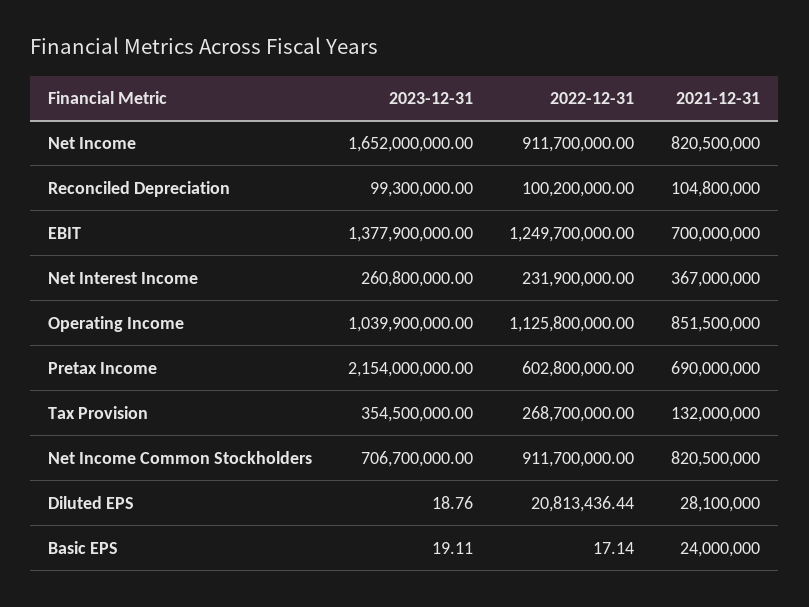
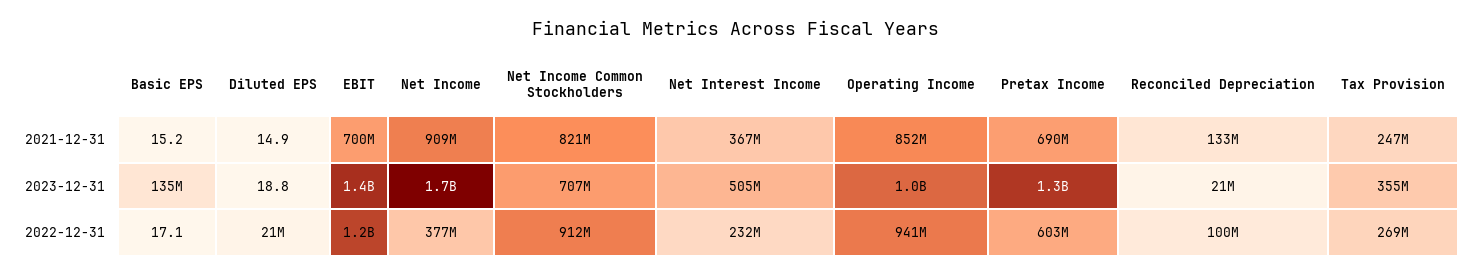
  {
    "2023-12-31": {
      "Net Income": 1652000000,
-     "Reconciled Depreciation": 99300000,
+     "Reconciled Depreciation": 21000000,
      "EBIT": 1377900000,
-     "Net Interest Income": 260800000,
+     "Net Interest Income": 505000000,
      "Operating Income": 1039900000,
-     "Pretax Income": 2154000000,
+     "Pretax Income": 1300000000,
      "Tax Provision": 354500000,
      "Net Income Common Stockholders": 706700000,
      "Diluted EPS": 18.76,
-     "Basic EPS": 19.11
+     "Basic EPS": 135000000
    },
    "2022-12-31": {
-     "Net Income": 911700000,
+     "Net Income": 377000000,
      "Reconciled Depreciation": 100200000,
      "EBIT": 1249700000,
      "Net Interest Income": 231900000,
-     "Operating Income": 1125800000,
+     "Operating Income": 941000000,
      "Pretax Income": 602800000,
      "Tax Provision": 268700000,
      "Net Income Common Stockholders": 911700000,
      "Diluted EPS": 20813436.44,
      "Basic EPS": 17.14
    },
    "2021-12-31": {
-     "Net Income": 820500000,
+     "Net Income": 909000000,
-     "Reconciled Depreciation": 104800000,
+     "Reconciled Depreciation": 133000000,
      "EBIT": 700000000,
      "Net Interest Income": 367000000,
      "Operating Income": 851500000,
      "Pretax Income": 690000000,
-     "Tax Provision": 132000000,
+     "Tax Provision": 247000000,
      "Net Income Common Stockholders": 820500000,
-     "Diluted EPS": 28100000,
+     "Diluted EPS": 14.9,
-     "Basic EPS": 24000000
+     "Basic EPS": 15.2
    }
  }

